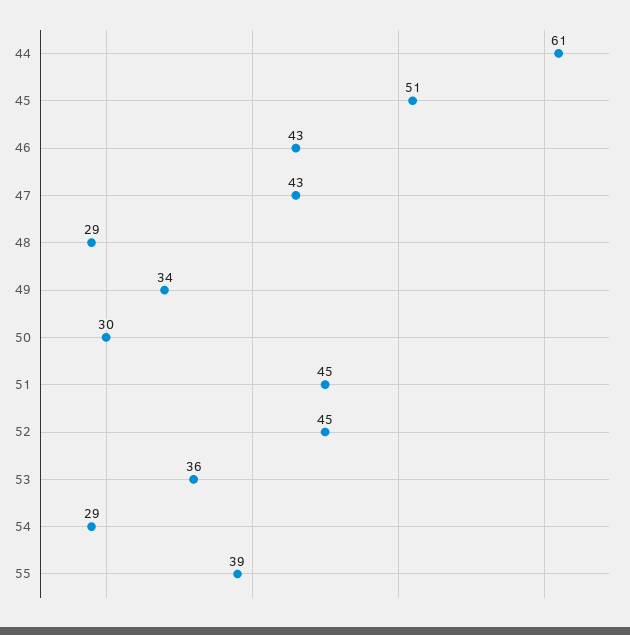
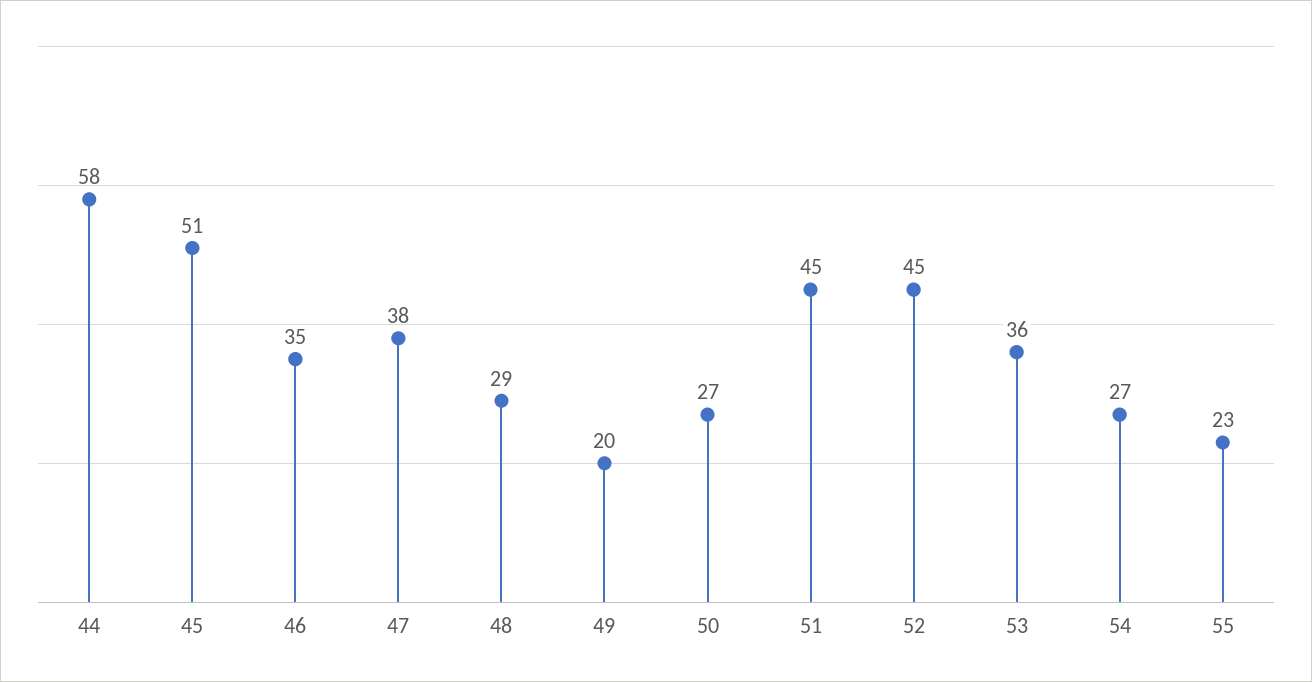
  {
-   "44": 61,
+   "44": 58,
    "45": 51,
-   "46": 43,
+   "46": 35,
-   "47": 43,
+   "47": 38,
    "48": 29,
-   "49": 34,
+   "49": 20,
-   "50": 30,
+   "50": 27,
    "51": 45,
    "52": 45,
    "53": 36,
-   "54": 29,
+   "54": 27,
-   "55": 39
+   "55": 23
  }

